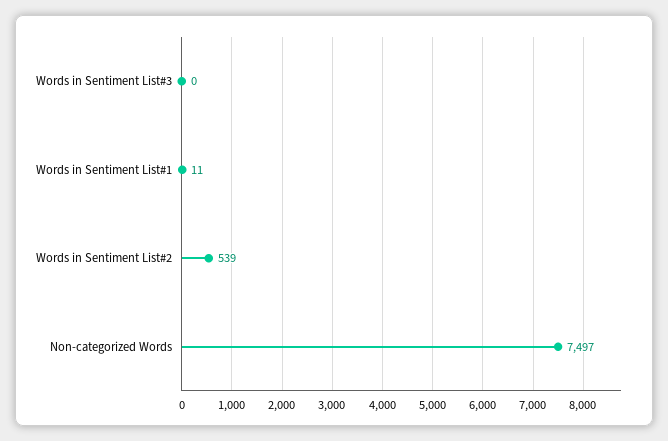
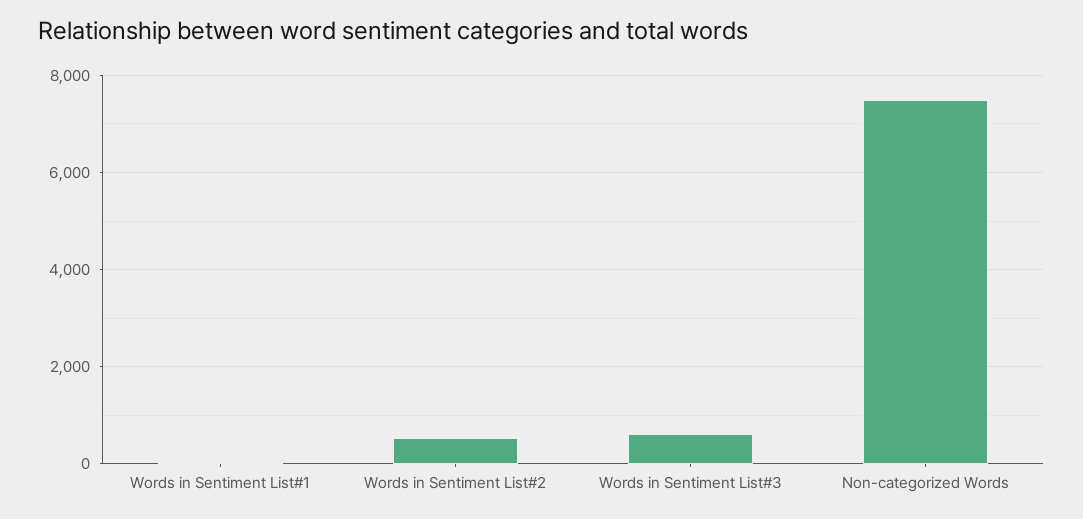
  {
-   "Words in Sentiment List#3": 0,
+   "Words in Sentiment List#3": 600,
    "Words in Sentiment List#1": 11,
    "Words in Sentiment List#2": 539,
    "Non-categorized Words": 7497
  }

